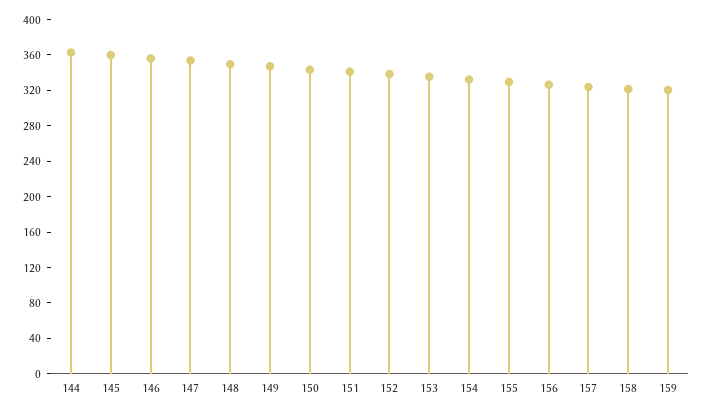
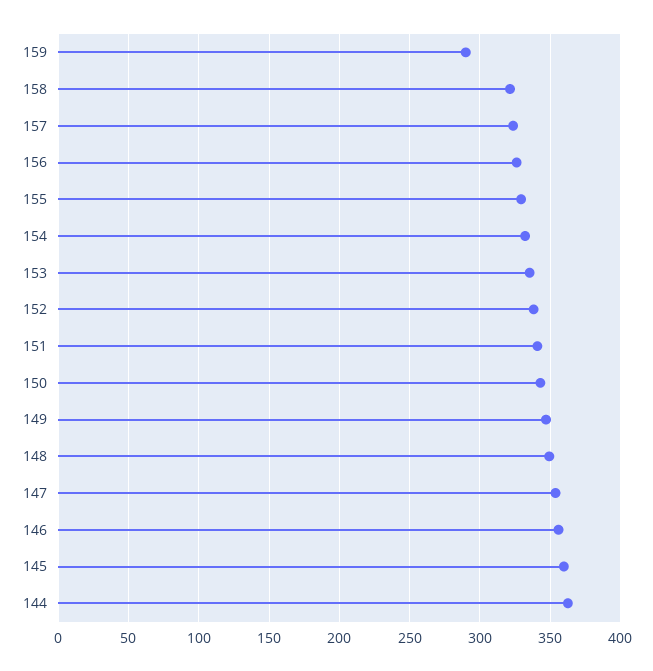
  {
    "144": 365,
    "145": 360,
    "146": 355,
    "147": 355,
    "148": 350,
    "149": 345,
    "150": 345,
    "151": 340,
    "152": 340,
    "153": 335,
    "154": 330,
    "155": 330,
    "156": 325,
    "157": 325,
    "158": 320,
-   "159": 320
+   "159": 290
  }

